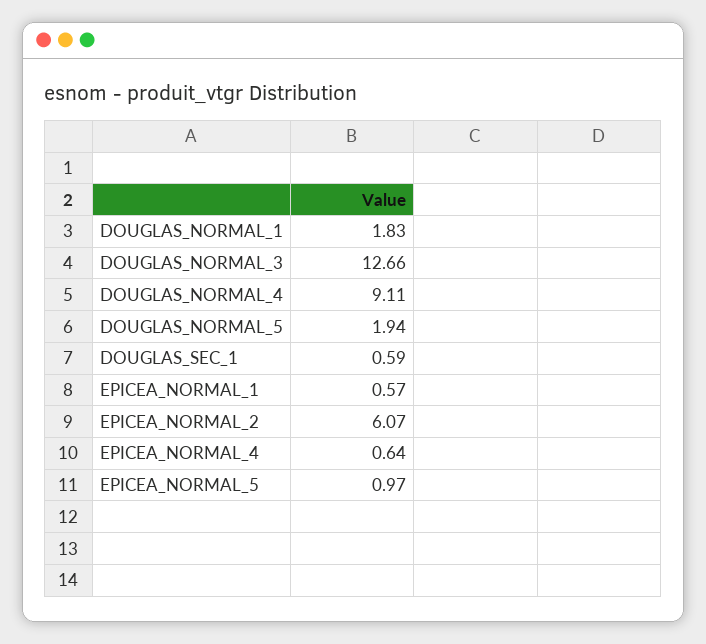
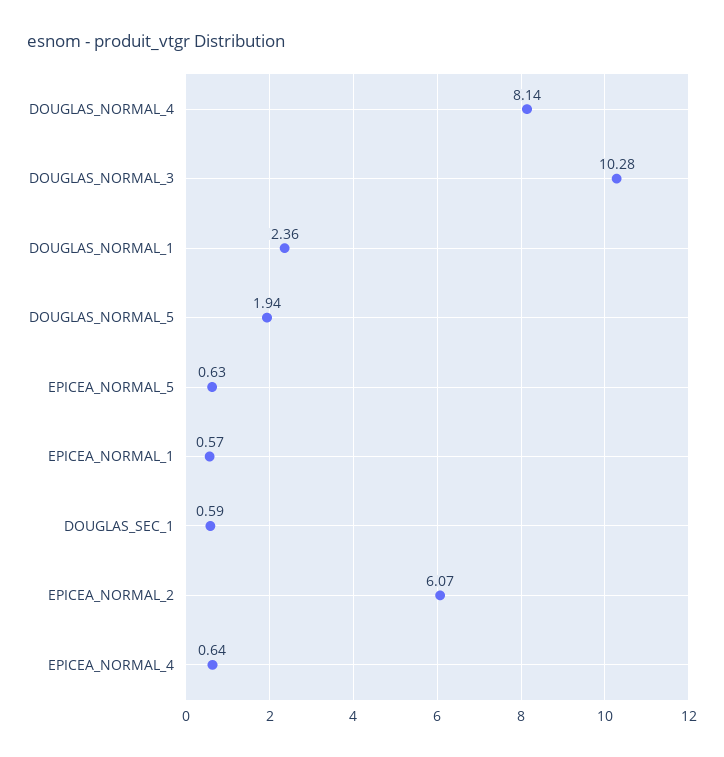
  {
-   "DOUGLAS_NORMAL_1": 1.83,
+   "DOUGLAS_NORMAL_1": 2.36,
-   "DOUGLAS_NORMAL_3": 12.66,
+   "DOUGLAS_NORMAL_3": 10.28,
-   "DOUGLAS_NORMAL_4": 9.11,
+   "DOUGLAS_NORMAL_4": 8.14,
    "DOUGLAS_NORMAL_5": 1.94,
    "DOUGLAS_SEC_1": 0.59,
    "EPICEA_NORMAL_1": 0.57,
    "EPICEA_NORMAL_2": 6.07,
    "EPICEA_NORMAL_4": 0.64,
-   "EPICEA_NORMAL_5": 0.97
+   "EPICEA_NORMAL_5": 0.63
  }

